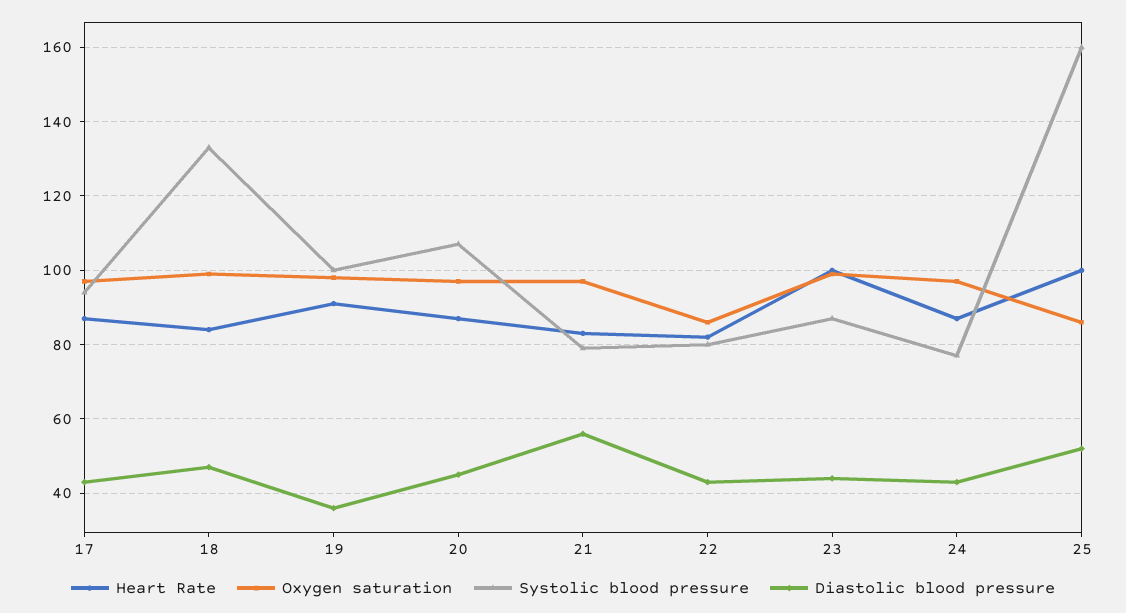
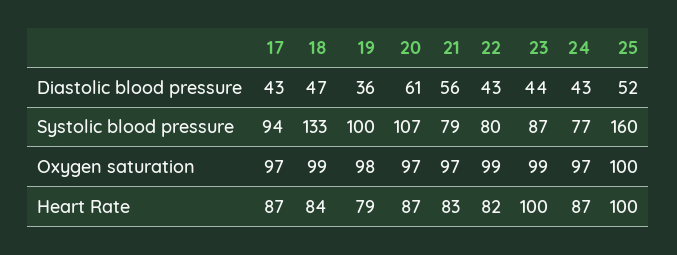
  {
    "Heart Rate": {
      "17": 87,
      "18": 84,
-     "19": 90,
+     "19": 79,
      "20": 87,
      "21": 83,
      "22": 82,
      "23": 100,
      "24": 87,
      "25": 100
    },
    "Oxygen saturation": {
      "17": 97,
      "18": 99,
      "19": 98,
      "20": 97,
      "21": 97,
-     "22": 85,
+     "22": 99,
      "23": 99,
      "24": 97,
-     "25": 85
+     "25": 100
    },
    "Systolic blood pressure": {
      "17": 94,
      "18": 133,
      "19": 100,
      "20": 107,
      "21": 79,
      "22": 80,
      "23": 87,
      "24": 77,
      "25": 160
    },
    "Diastolic blood pressure": {
      "17": 43,
      "18": 47,
      "19": 36,
-     "20": 45,
+     "20": 61,
      "21": 56,
      "22": 43,
      "23": 44,
      "24": 43,
      "25": 52
    }
  }

